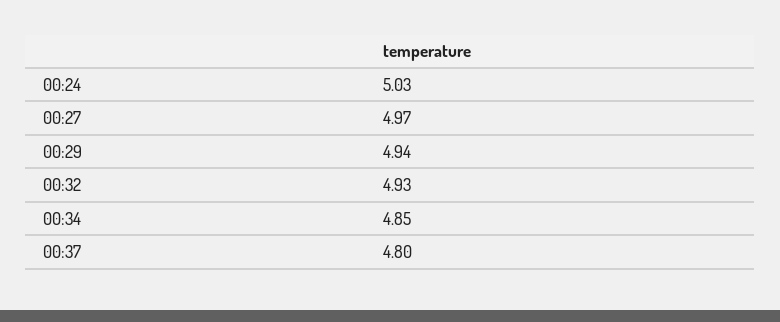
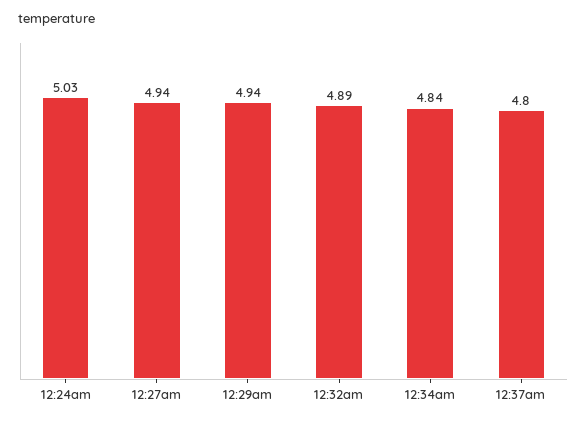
  {
    "00:24": 5.03,
-   "00:27": 4.97,
+   "00:27": 4.94,
    "00:29": 4.94,
-   "00:32": 4.93,
+   "00:32": 4.89,
-   "00:34": 4.85,
+   "00:34": 4.84,
    "00:37": 4.8
  }

